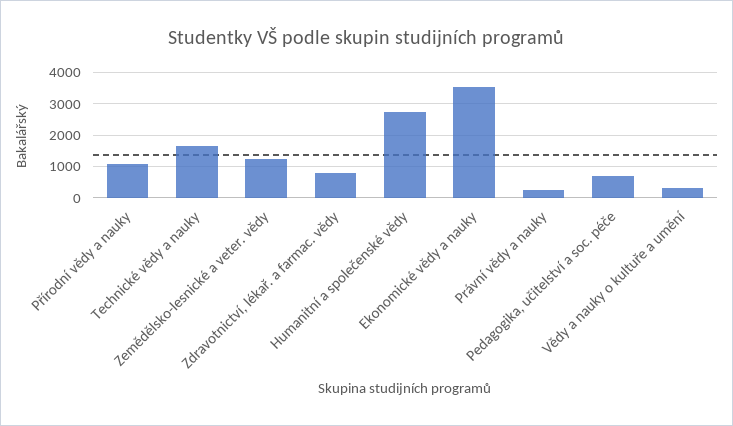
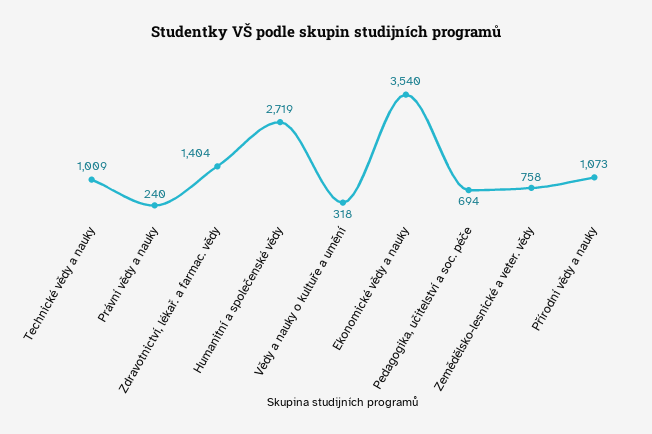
  {
    "Přírodní vědy a nauky": 1073,
-   "Technické vědy a nauky": 1600,
+   "Technické vědy a nauky": 1009,
-   "Zemědělsko-lesnické a veter. vědy": 1200,
+   "Zemědělsko-lesnické a veter. vědy": 758,
-   "Zdravotnictví, lékař. a farmac. vědy": 800,
+   "Zdravotnictví, lékař. a farmac. vědy": 1404,
    "Humanitní a společenské vědy": 2719,
    "Ekonomické vědy a nauky": 3540,
    "Právní vědy a nauky": 240,
    "Pedagogika, učitelství a soc. péče": 694,
    "Vědy a nauky o kultuře a umění": 318
  }

